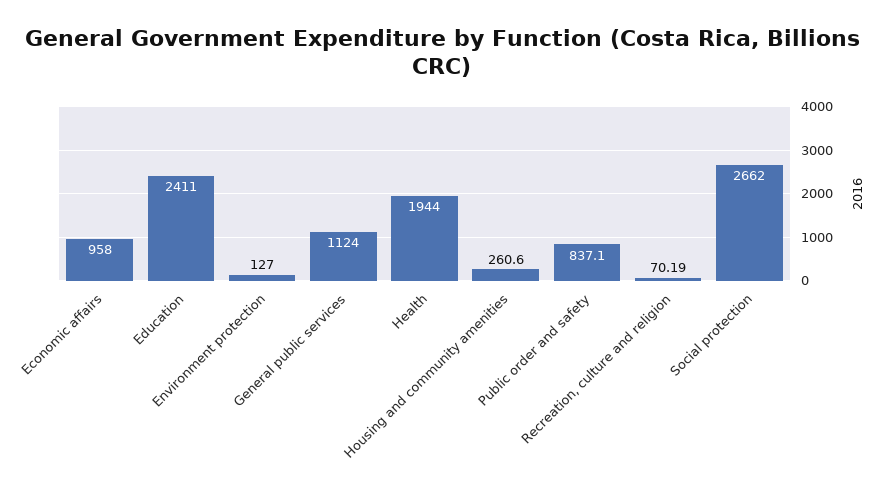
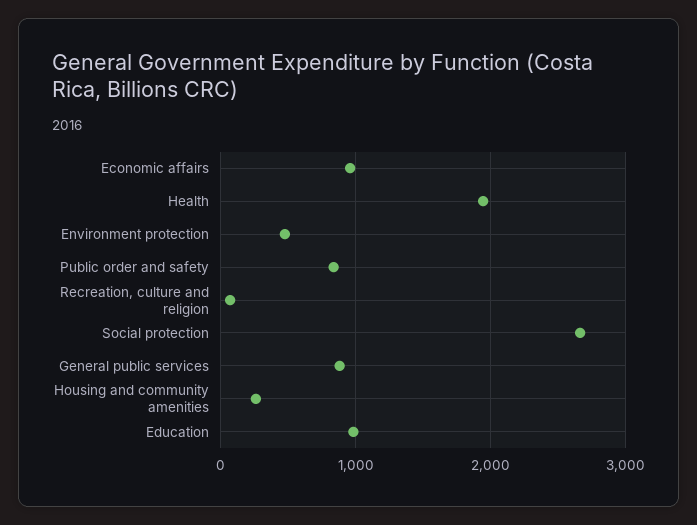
  {
    "Economic affairs": 958,
-   "Education": 2411,
+   "Education": 1000,
-   "Environment protection": 127,
+   "Environment protection": 500,
-   "General public services": 1124,
+   "General public services": 900,
    "Health": 1944,
    "Housing and community amenities": 260.6,
    "Public order and safety": 837.1,
    "Recreation, culture and religion": 70.19,
    "Social protection": 2662
  }

